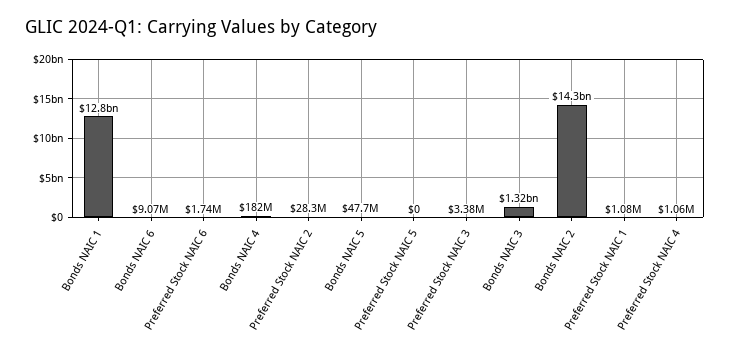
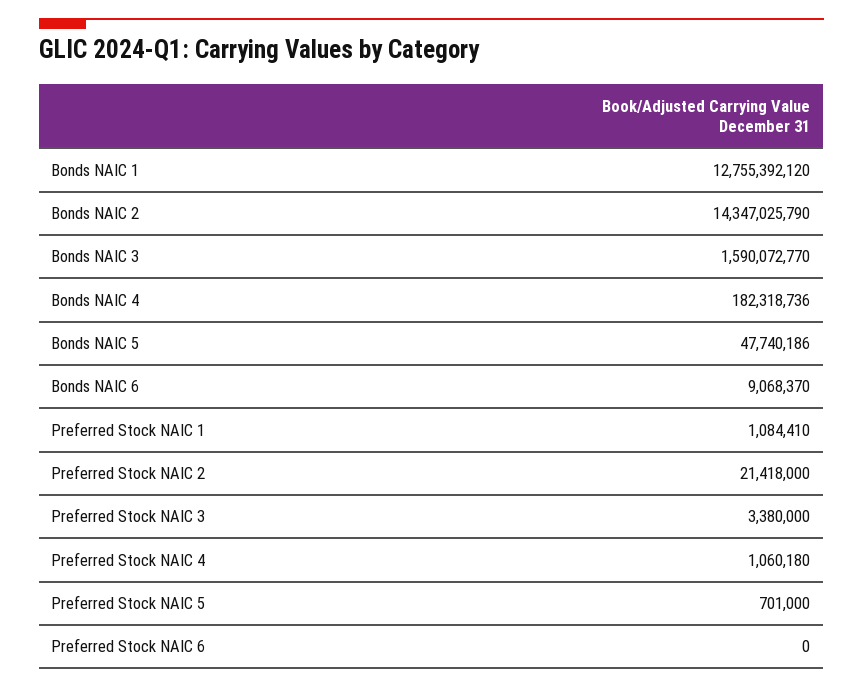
  {
    "Bonds NAIC 1": 12755392120,
    "Bonds NAIC 6": 9068370,
-   "Preferred Stock NAIC 6": 1740000,
+   "Preferred Stock NAIC 6": 0,
    "Bonds NAIC 4": 182318736,
-   "Preferred Stock NAIC 2": 28300000,
+   "Preferred Stock NAIC 2": 21418000,
    "Bonds NAIC 5": 47740186,
-   "Preferred Stock NAIC 5": 0,
+   "Preferred Stock NAIC 5": 701000,
    "Preferred Stock NAIC 3": 3380000,
-   "Bonds NAIC 3": 1320000000,
+   "Bonds NAIC 3": 1590072770,
    "Bonds NAIC 2": 14347025790,
    "Preferred Stock NAIC 1": 1084410,
    "Preferred Stock NAIC 4": 1060180
  }

